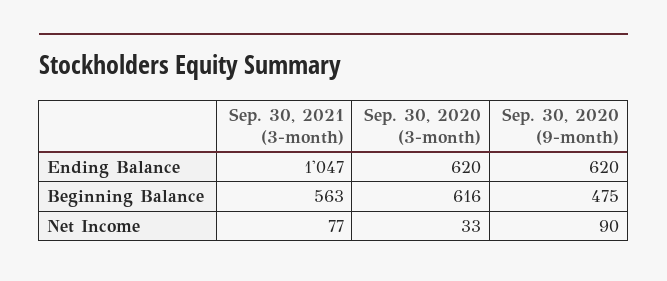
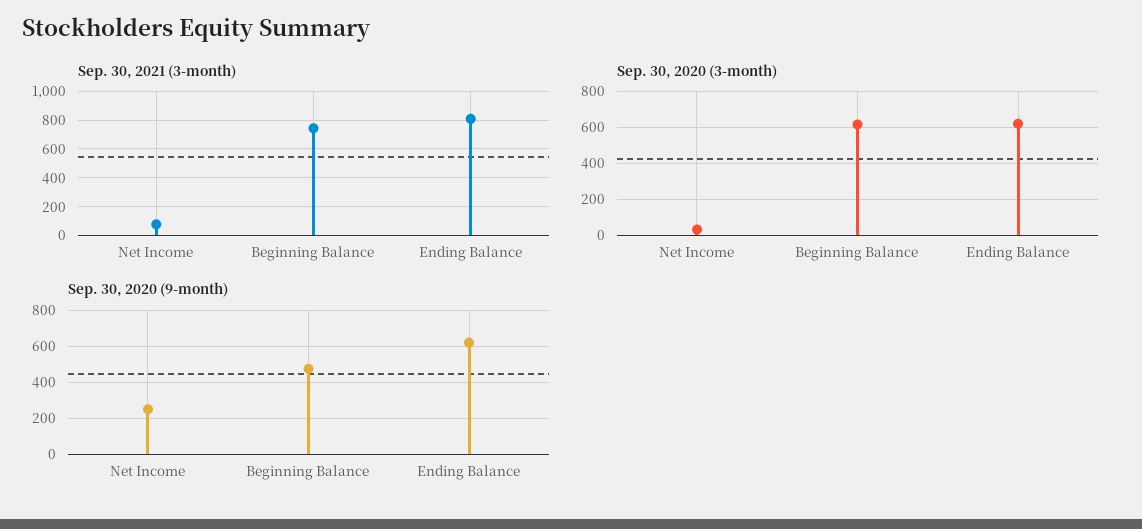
  {
    "Sep. 30, 2021 (3-month)": {
-     "Ending Balance": 1047,
+     "Ending Balance": 800,
-     "Beginning Balance": 563,
+     "Beginning Balance": 750,
      "Net Income": 77
    },
    "Sep. 30, 2020 (3-month)": {
      "Ending Balance": 620,
      "Beginning Balance": 616,
      "Net Income": 33
    },
    "Sep. 30, 2020 (9-month)": {
      "Ending Balance": 620,
      "Beginning Balance": 475,
-     "Net Income": 90
+     "Net Income": 250
    }
  }

